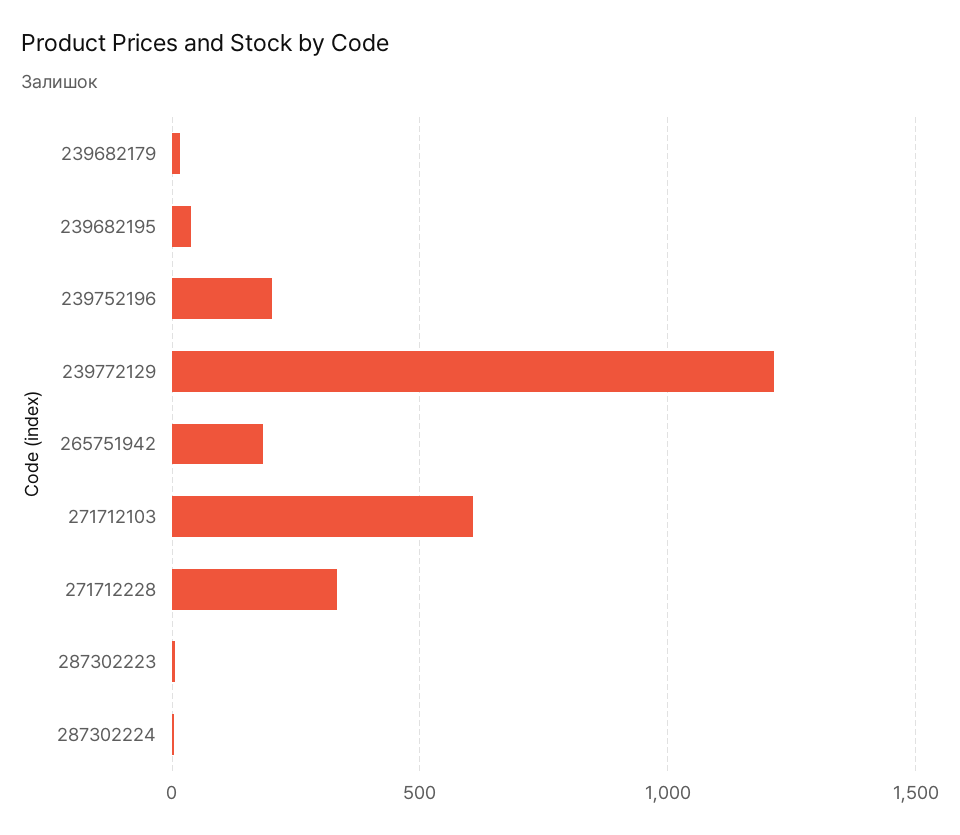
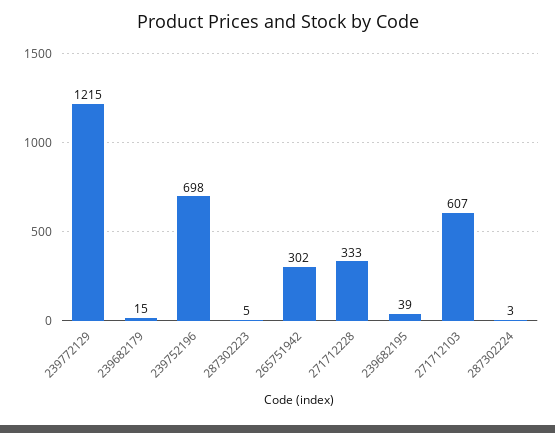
  {
    "239682179": 15,
    "239682195": 39,
-   "239752196": 200,
+   "239752196": 698,
    "239772129": 1215,
-   "265751942": 200,
+   "265751942": 302,
    "271712103": 607,
    "271712228": 333,
    "287302223": 5,
    "287302224": 3
  }

